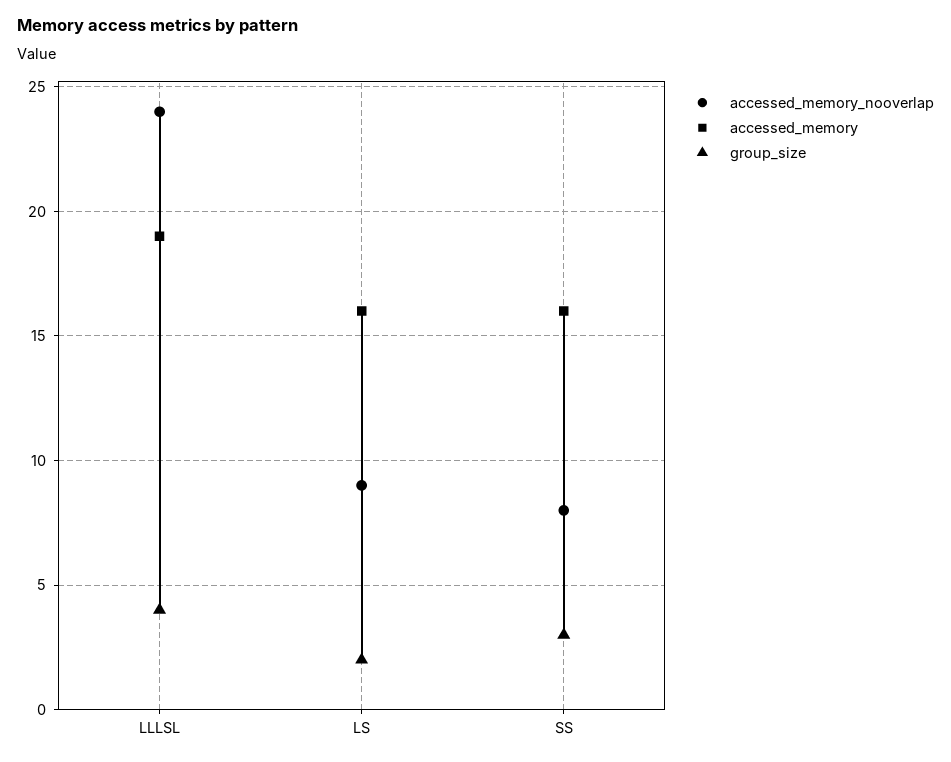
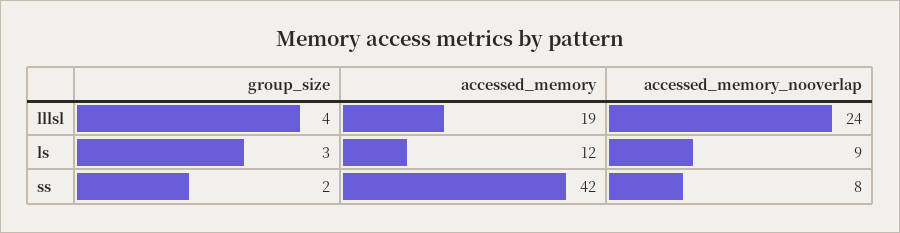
  {
    "accessed_memory_nooverlap": {
      "LLLSL": 24,
      "LS": 9,
      "SS": 8
    },
    "accessed_memory": {
      "LLLSL": 19,
-     "LS": 16,
+     "LS": 12,
-     "SS": 16
+     "SS": 42
    },
    "group_size": {
      "LLLSL": 4,
-     "LS": 2,
+     "LS": 3,
-     "SS": 3
+     "SS": 2
    }
  }

